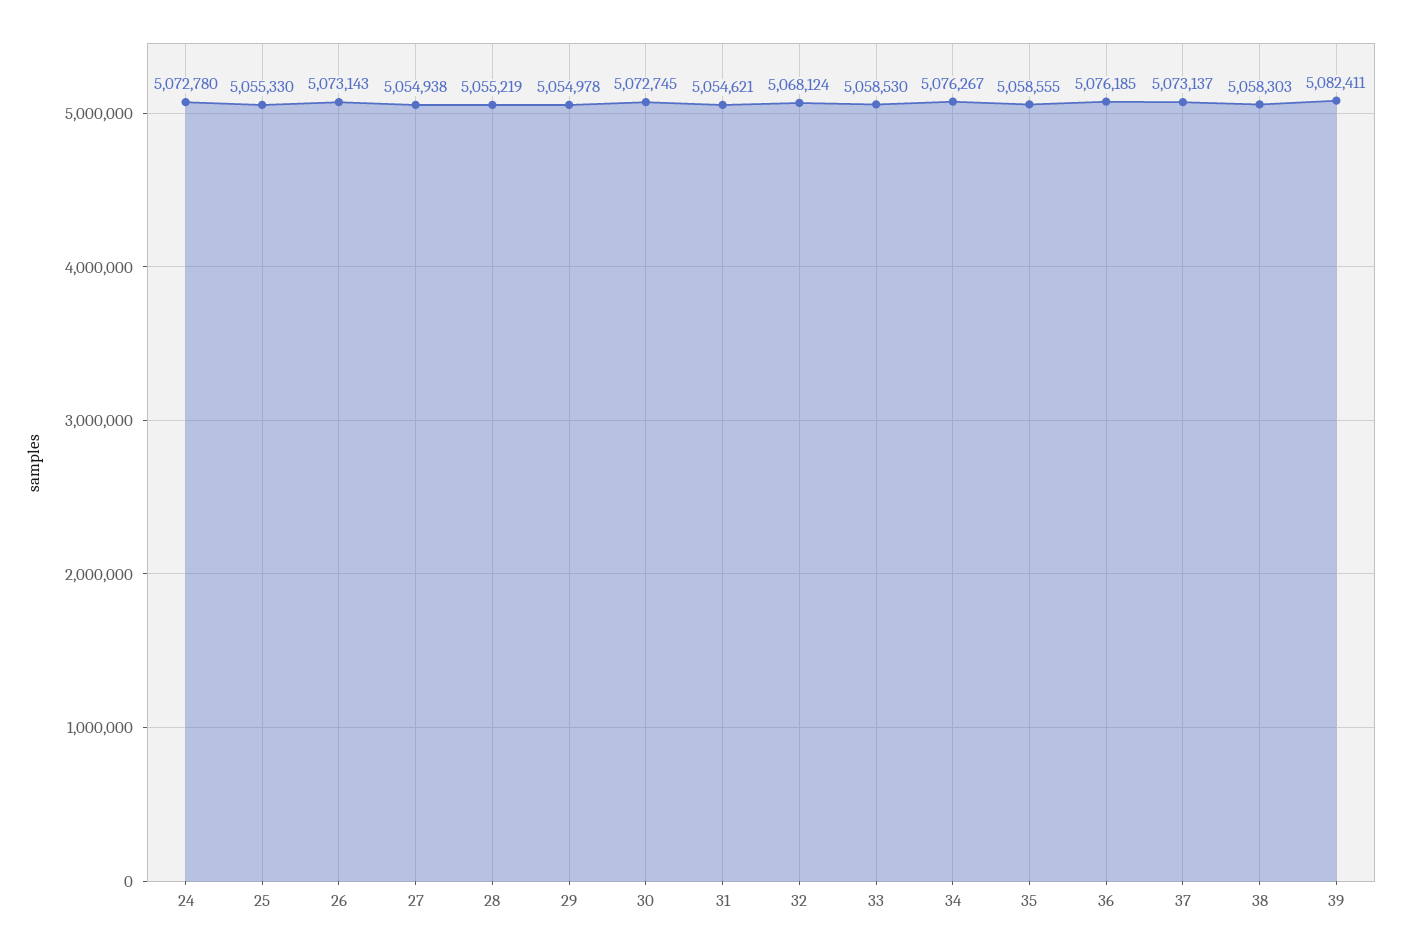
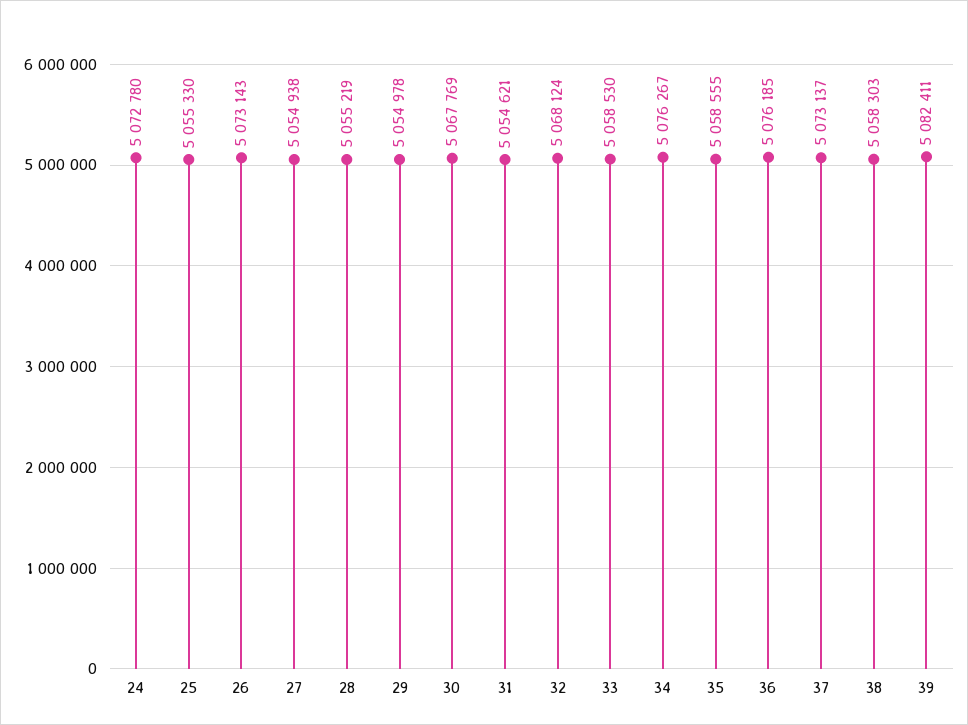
  {
    "24": 5072780,
    "25": 5055330,
    "26": 5073143,
    "27": 5054938,
    "28": 5055219,
    "29": 5054978,
-   "30": 5072745,
+   "30": 5067769,
    "31": 5054621,
    "32": 5068124,
    "33": 5058530,
    "34": 5076267,
    "35": 5058555,
    "36": 5076185,
    "37": 5073137,
    "38": 5058303,
    "39": 5082411
  }

